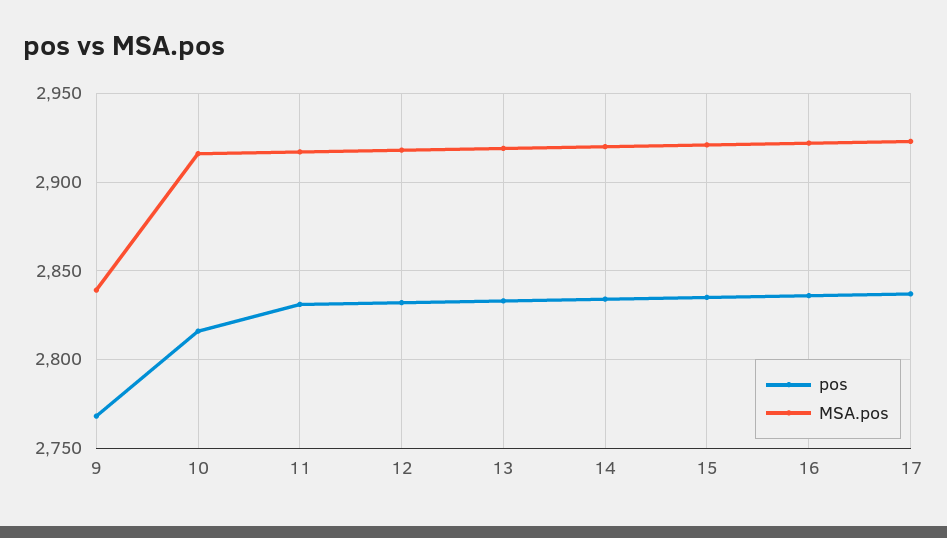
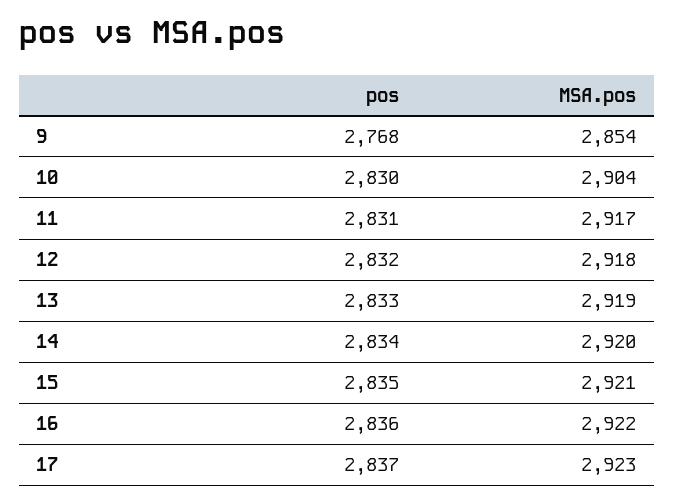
  {
    "pos": {
      "9": 2768,
-     "10": 2815,
+     "10": 2830,
      "11": 2831,
      "12": 2832,
      "13": 2833,
      "14": 2834,
      "15": 2835,
      "16": 2836,
      "17": 2837
    },
    "MSA.pos": {
-     "9": 2840,
+     "9": 2854,
-     "10": 2915,
+     "10": 2904,
      "11": 2917,
      "12": 2918,
      "13": 2919,
      "14": 2920,
      "15": 2921,
      "16": 2922,
      "17": 2923
    }
  }

